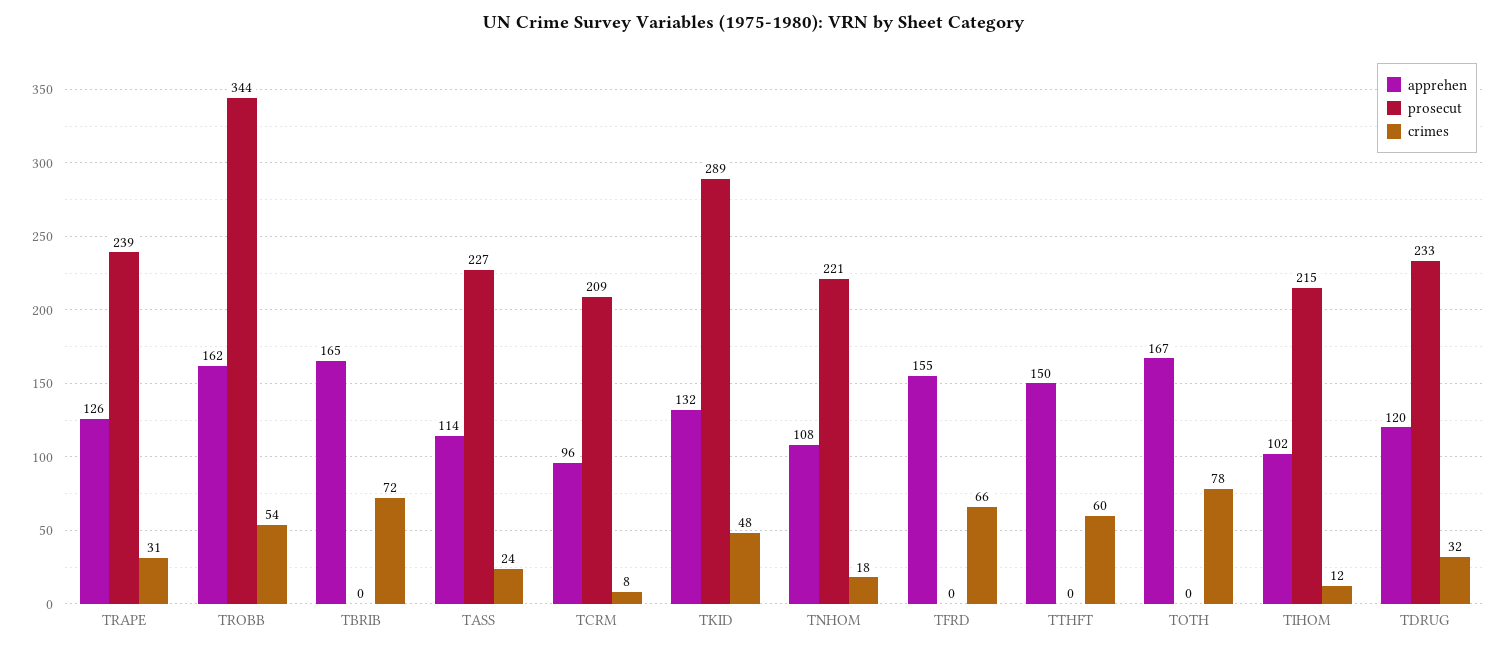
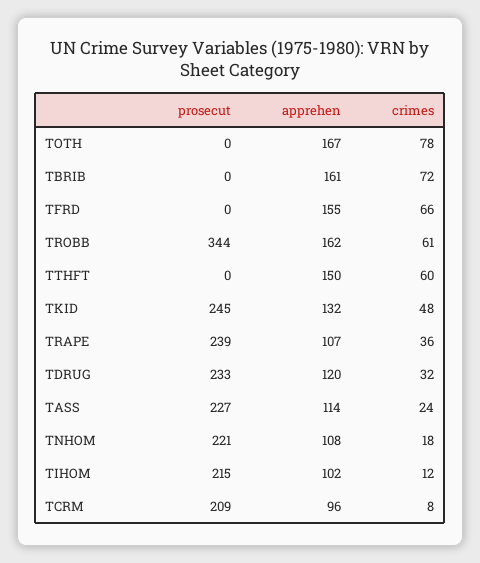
  {
    "apprehen": {
-     "TRAPE": 126,
+     "TRAPE": 107,
      "TROBB": 162,
-     "TBRIB": 165,
+     "TBRIB": 161,
      "TASS": 114,
      "TCRM": 96,
      "TKID": 132,
      "TNHOM": 108,
      "TFRD": 155,
      "TTHFT": 150,
      "TOTH": 167,
      "TIHOM": 102,
      "TDRUG": 120
    },
    "prosecut": {
      "TRAPE": 239,
      "TROBB": 344,
      "TBRIB": 0,
      "TASS": 227,
      "TCRM": 209,
-     "TKID": 289,
+     "TKID": 245,
      "TNHOM": 221,
      "TFRD": 0,
      "TTHFT": 0,
      "TOTH": 0,
      "TIHOM": 215,
      "TDRUG": 233
    },
    "crimes": {
-     "TRAPE": 31,
+     "TRAPE": 36,
-     "TROBB": 54,
+     "TROBB": 61,
      "TBRIB": 72,
      "TASS": 24,
      "TCRM": 8,
      "TKID": 48,
      "TNHOM": 18,
      "TFRD": 66,
      "TTHFT": 60,
      "TOTH": 78,
      "TIHOM": 12,
      "TDRUG": 32
    }
  }

